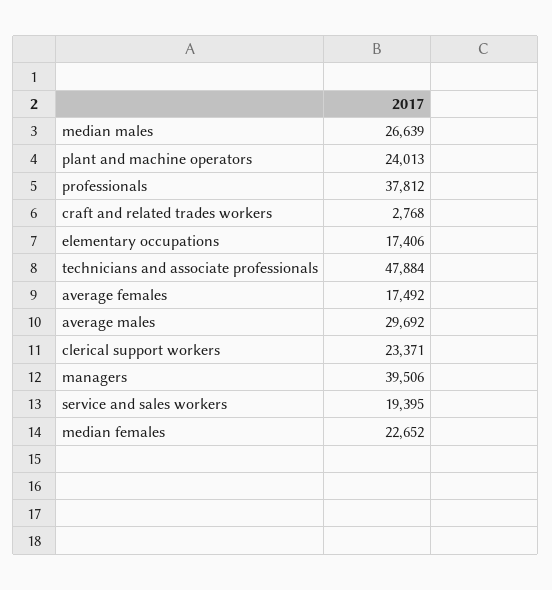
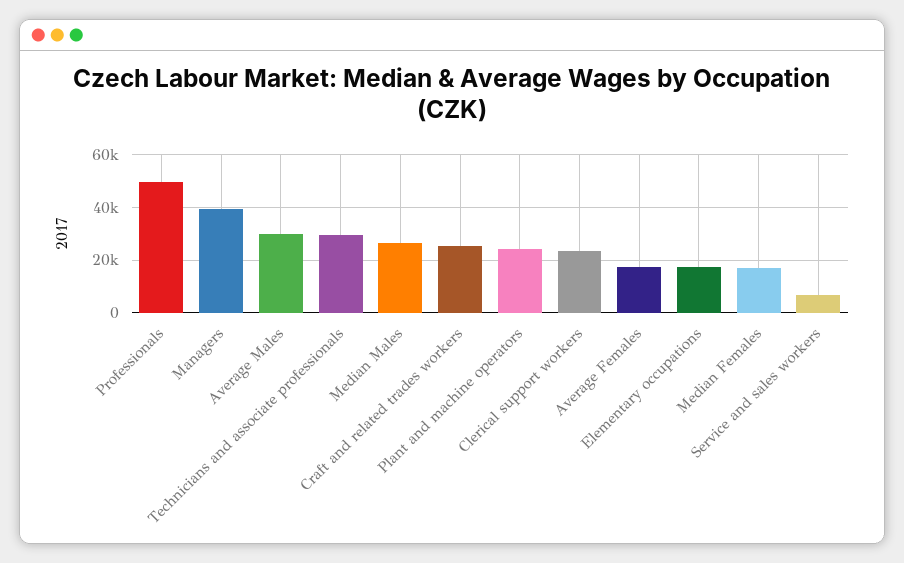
  {
    "median males": 26639,
    "plant and machine operators": 24013,
-   "professionals": 37812,
+   "professionals": 50000,
-   "craft and related trades workers": 2768,
+   "craft and related trades workers": 25000,
    "elementary occupations": 17406,
-   "technicians and associate professionals": 47884,
+   "technicians and associate professionals": 30000,
    "average females": 17492,
    "average males": 29692,
    "clerical support workers": 23371,
    "managers": 39506,
-   "service and sales workers": 19395,
+   "service and sales workers": 7500,
-   "median females": 22652
+   "median females": 17500
  }

